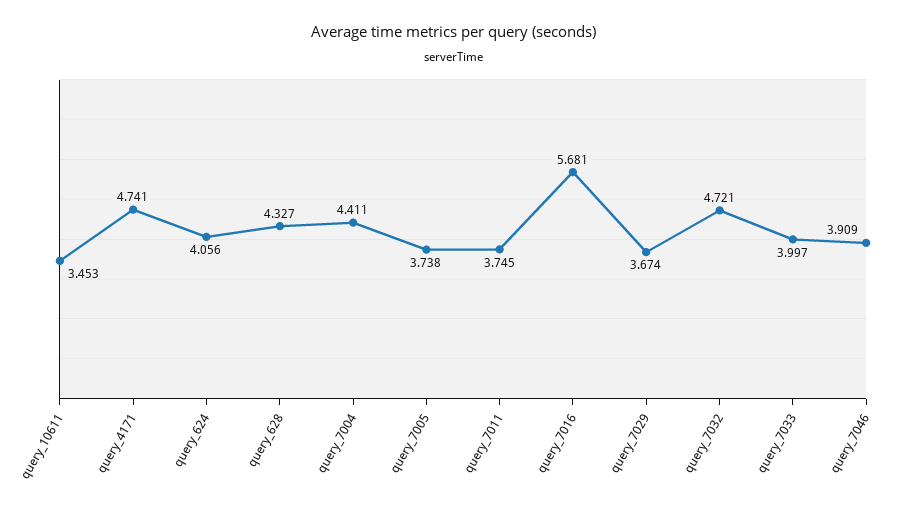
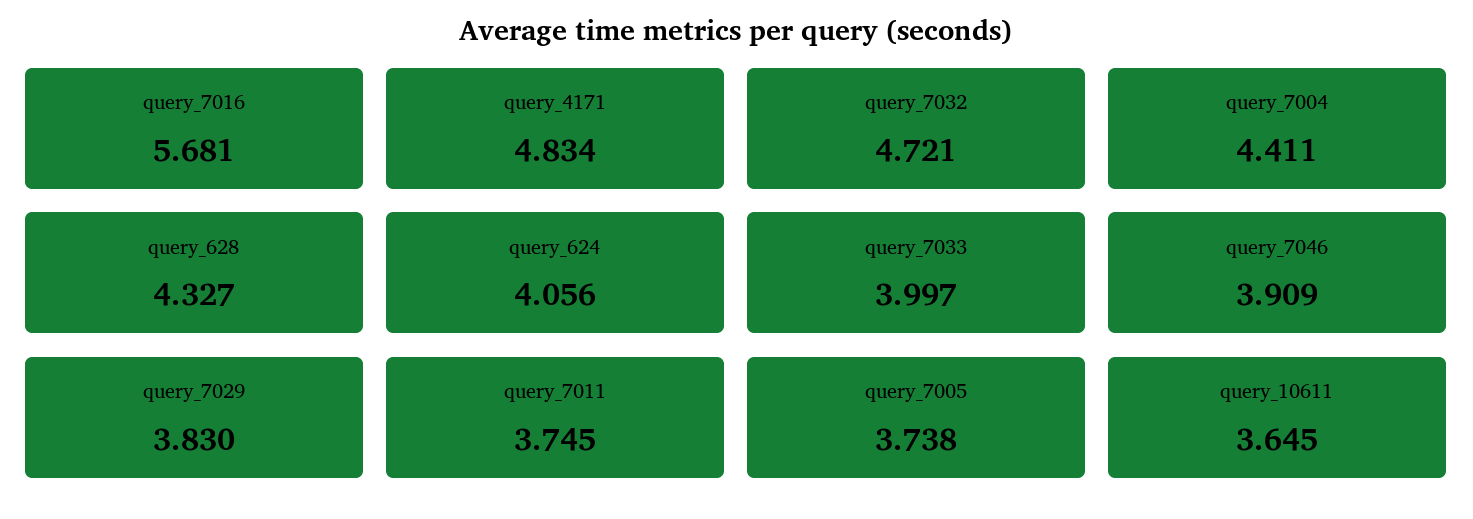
  {
-   "query_10611": 3.453,
+   "query_10611": 3.645,
-   "query_4171": 4.741,
+   "query_4171": 4.834,
    "query_624": 4.056,
    "query_628": 4.327,
    "query_7004": 4.411,
    "query_7005": 3.738,
    "query_7011": 3.745,
    "query_7016": 5.681,
-   "query_7029": 3.674,
+   "query_7029": 3.83,
    "query_7032": 4.721,
    "query_7033": 3.997,
    "query_7046": 3.909
  }

